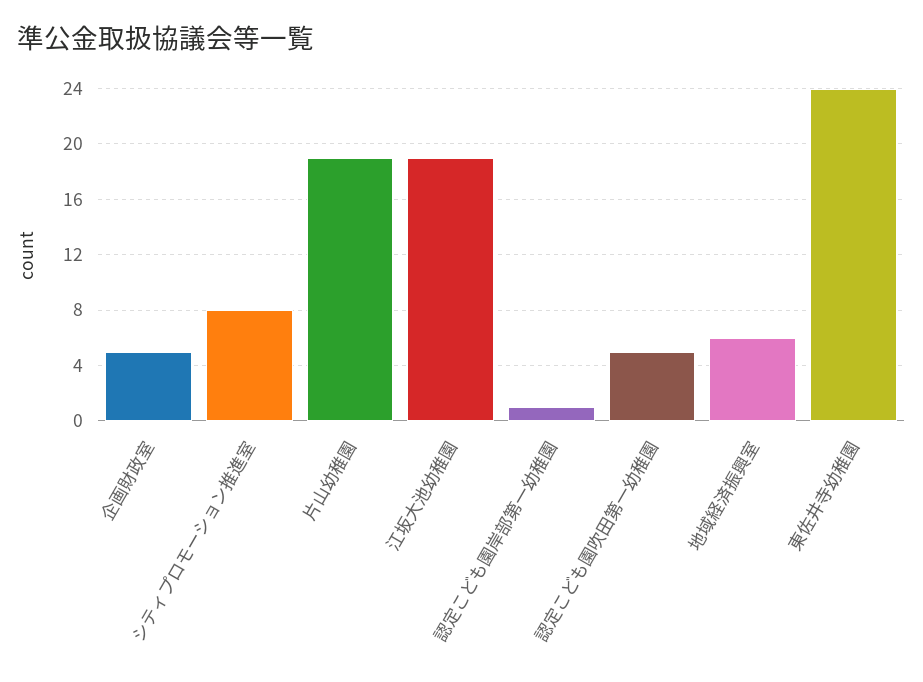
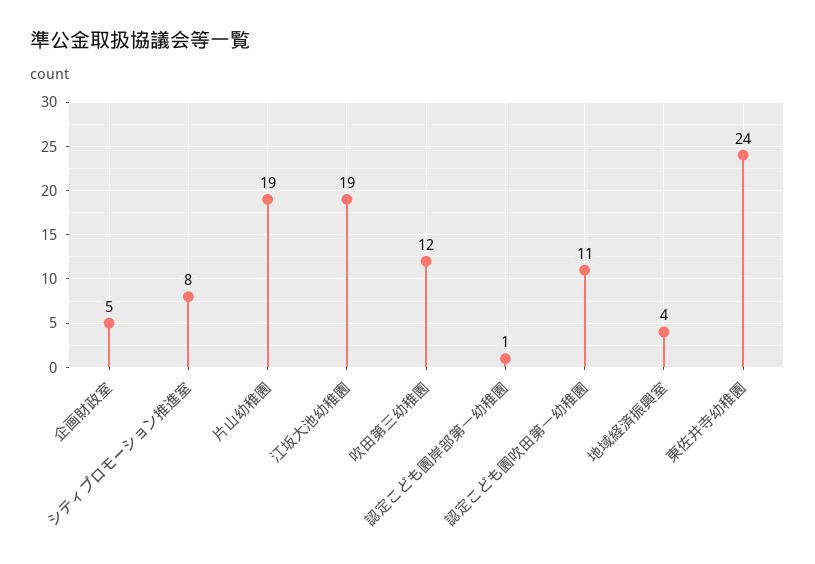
  {
    "企画財政室": 5,
    "シティプロモーション推進室": 8,
    "片山幼稚園": 19,
    "江坂大池幼稚園": 19,
    "認定こども園岸部第一幼稚園": 1,
-   "認定こども園吹田第一幼稚園": 5,
+   "認定こども園吹田第一幼稚園": 11,
-   "地域経済振興室": 6,
+   "地域経済振興室": 4,
-   "東佐井寺幼稚園": 24
+   "東佐井寺幼稚園": 24,
+   "吹田第三幼稚園": 12
  }

